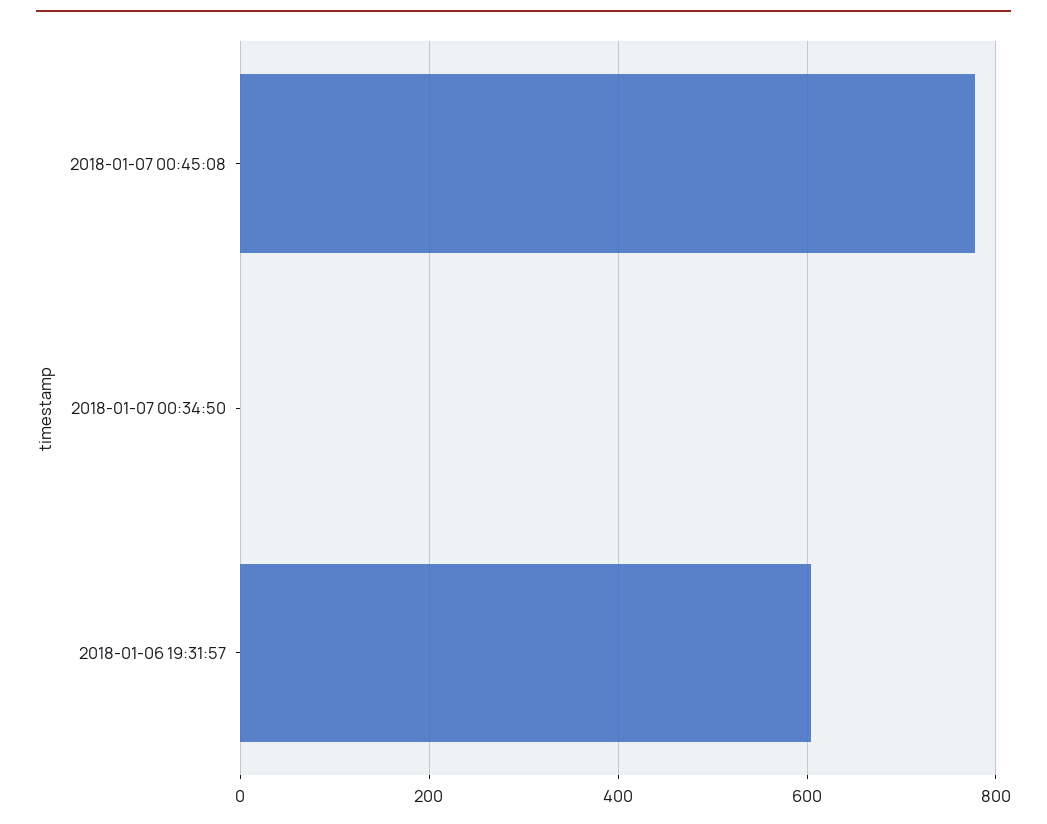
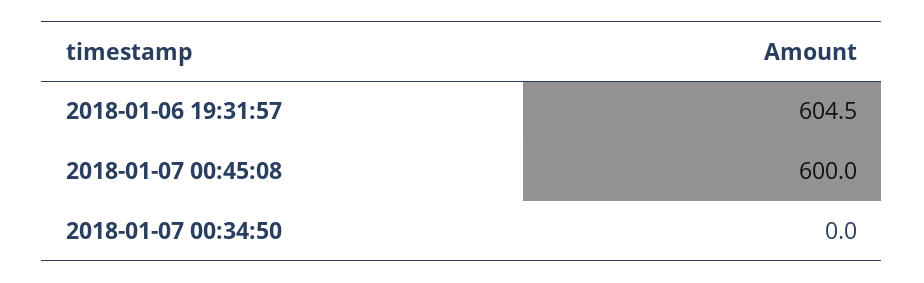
  {
-   "2018-01-07 00:45:08": 780,
+   "2018-01-07 00:45:08": 600,
    "2018-01-07 00:34:50": 0,
    "2018-01-06 19:31:57": 604.5
  }

